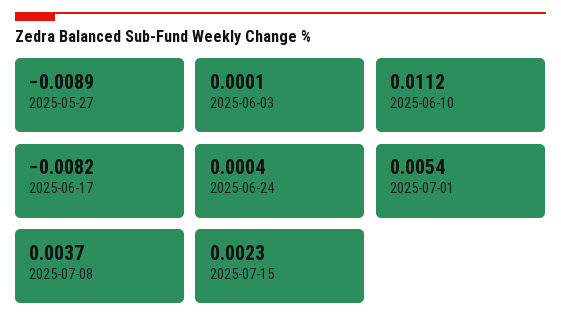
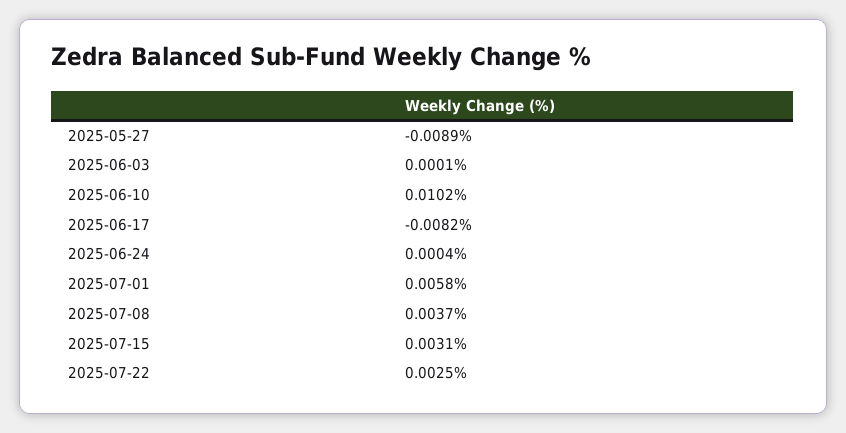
  {
    "2025-05-27": -0.0089,
    "2025-06-03": 0.0001,
-   "2025-06-10": 0.0112,
+   "2025-06-10": 0.0102,
    "2025-06-17": -0.0082,
    "2025-06-24": 0.0004,
-   "2025-07-01": 0.0054,
+   "2025-07-01": 0.0058,
    "2025-07-08": 0.0037,
-   "2025-07-15": 0.0023
+   "2025-07-15": 0.0031,
+   "2025-07-22": 0.0025
  }

